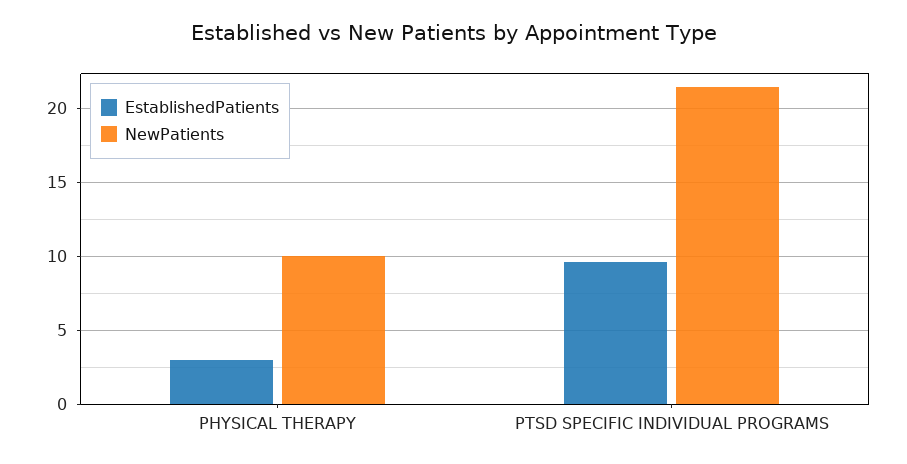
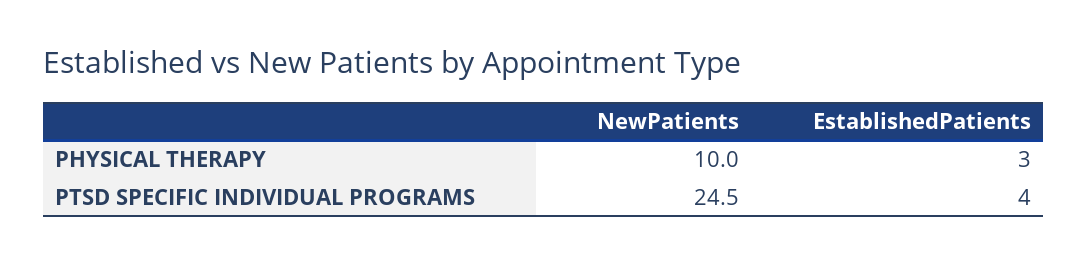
  {
    "EstablishedPatients": {
      "PHYSICAL THERAPY": 3,
-     "PTSD SPECIFIC INDIVIDUAL PROGRAMS": 9.5
+     "PTSD SPECIFIC INDIVIDUAL PROGRAMS": 4
    },
    "NewPatients": {
      "PHYSICAL THERAPY": 10,
-     "PTSD SPECIFIC INDIVIDUAL PROGRAMS": 21.5
+     "PTSD SPECIFIC INDIVIDUAL PROGRAMS": 24.5
    }
  }

